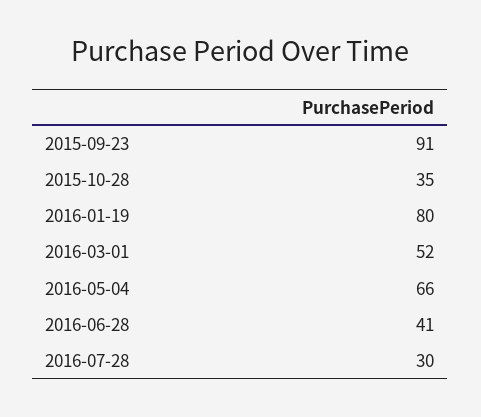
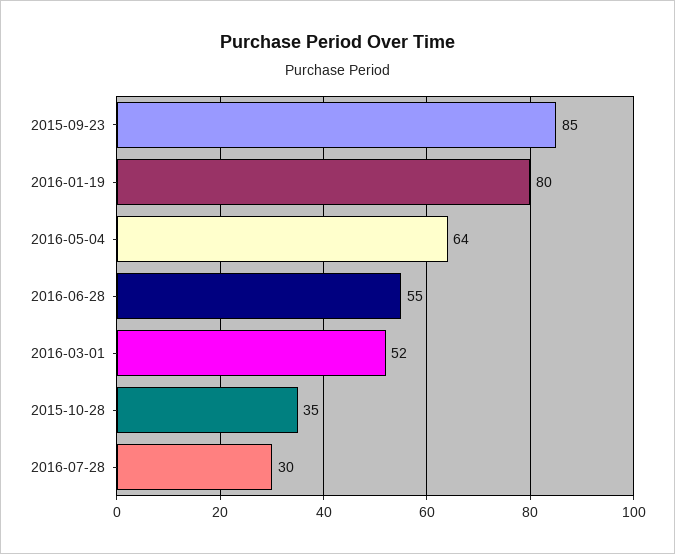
  {
-   "2015-09-23": 91,
+   "2015-09-23": 85,
    "2015-10-28": 35,
    "2016-01-19": 80,
    "2016-03-01": 52,
-   "2016-05-04": 66,
+   "2016-05-04": 64,
-   "2016-06-28": 41,
+   "2016-06-28": 55,
    "2016-07-28": 30
  }

